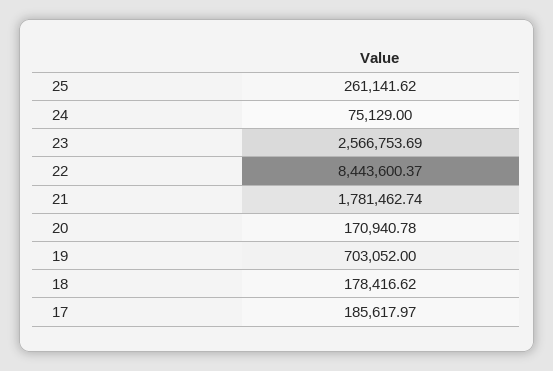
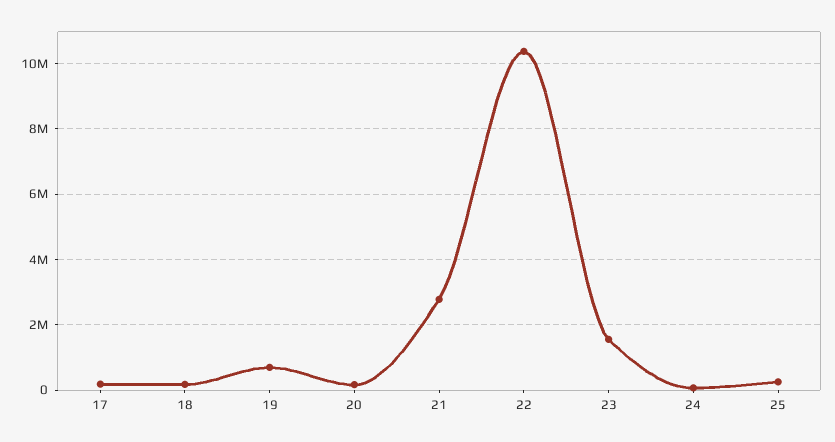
  {
    "25": 261141.62,
    "24": 75129,
-   "23": 2566753.69,
+   "23": 1600000,
-   "22": 8443600.37,
+   "22": 10400000,
-   "21": 1781462.74,
+   "21": 2800000,
    "20": 170940.78,
    "19": 703052,
    "18": 178416.62,
    "17": 185617.97
  }

